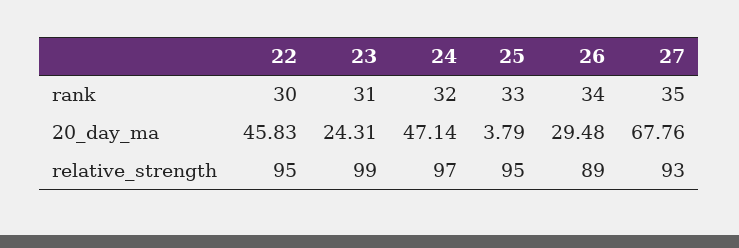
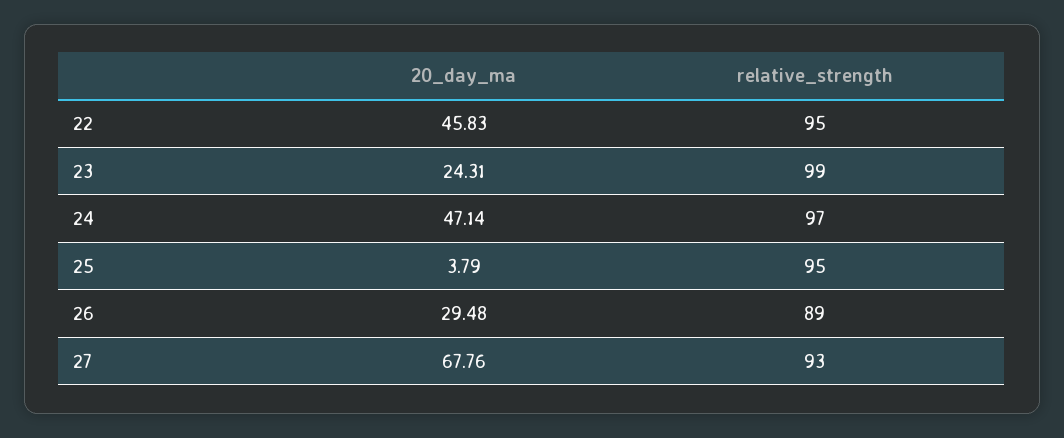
  {
    "22": {
-     "rank": 30,
      "20_day_ma": 45.83,
      "relative_strength": 95
    },
    "23": {
-     "rank": 31,
      "20_day_ma": 24.31,
      "relative_strength": 99
    },
    "24": {
-     "rank": 32,
      "20_day_ma": 47.14,
      "relative_strength": 97
    },
    "25": {
-     "rank": 33,
      "20_day_ma": 3.79,
      "relative_strength": 95
    },
    "26": {
-     "rank": 34,
      "20_day_ma": 29.48,
      "relative_strength": 89
    },
    "27": {
-     "rank": 35,
      "20_day_ma": 67.76,
      "relative_strength": 93
    }
  }

